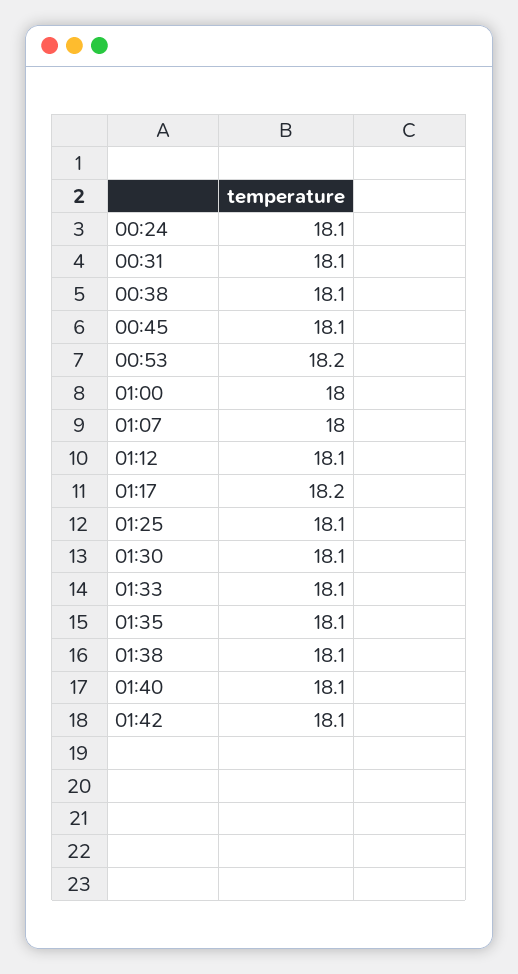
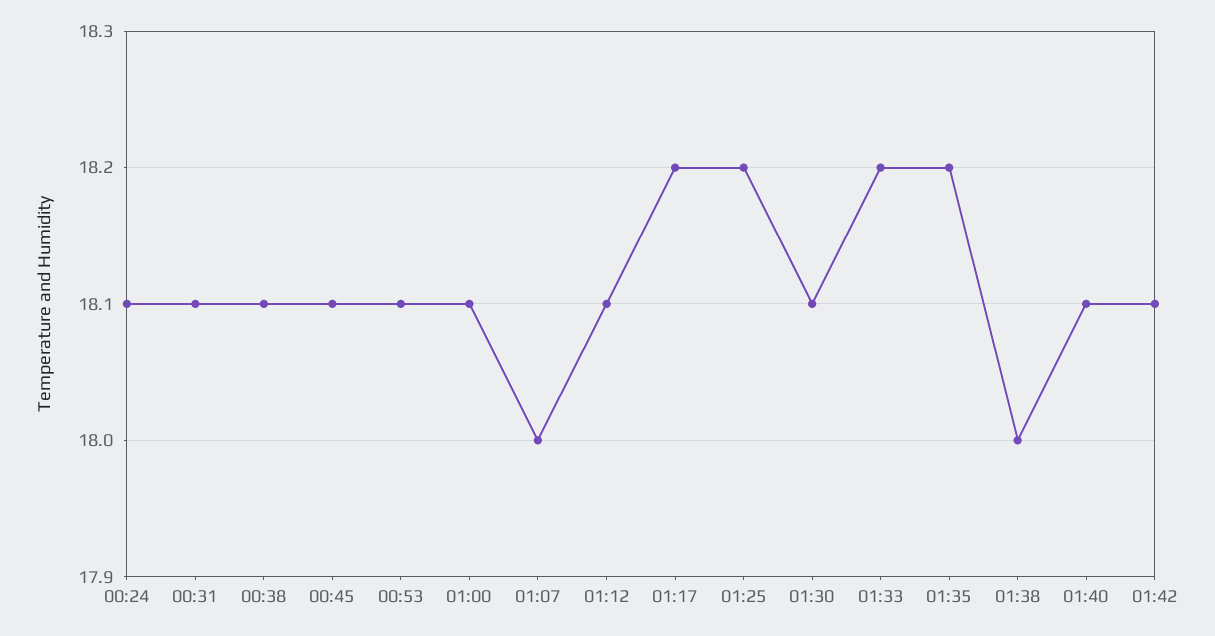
  {
    "00:24": 18.1,
    "00:31": 18.1,
    "00:38": 18.1,
    "00:45": 18.1,
-   "00:53": 18.2,
+   "00:53": 18.1,
-   "01:00": 18,
+   "01:00": 18.1,
    "01:07": 18,
    "01:12": 18.1,
    "01:17": 18.2,
-   "01:25": 18.1,
+   "01:25": 18.2,
    "01:30": 18.1,
-   "01:33": 18.1,
+   "01:33": 18.2,
-   "01:35": 18.1,
+   "01:35": 18.2,
-   "01:38": 18.1,
+   "01:38": 18,
    "01:40": 18.1,
    "01:42": 18.1
  }

